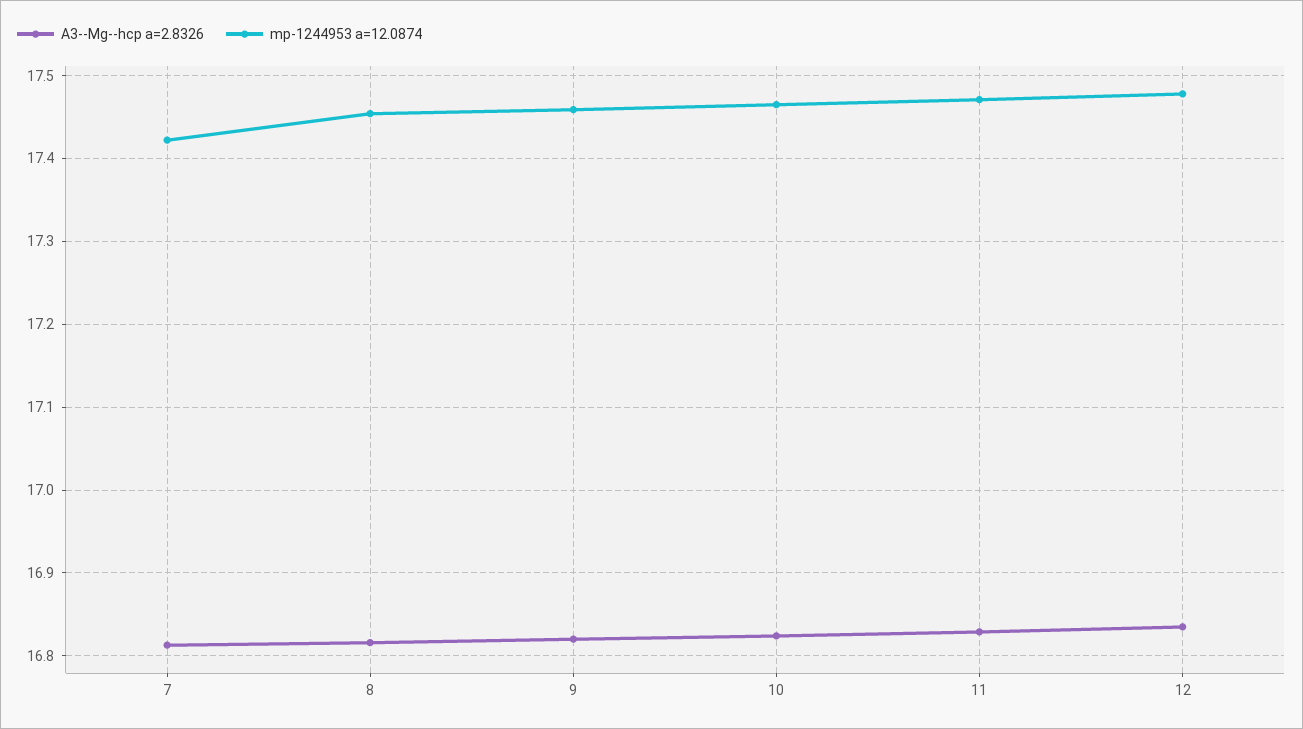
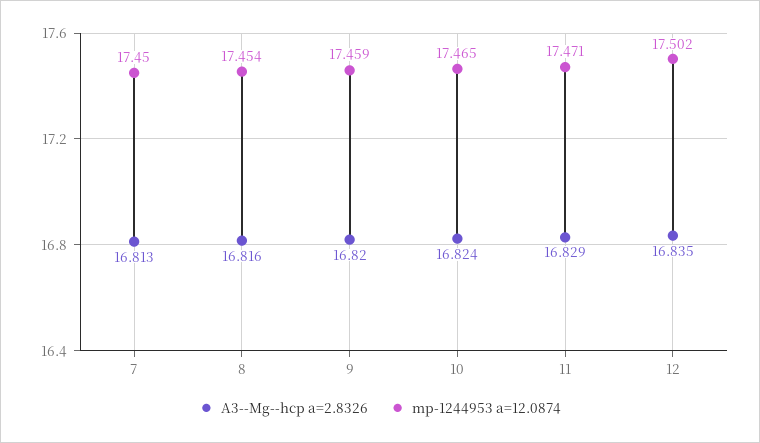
  {
    "A3--Mg--hcp a=2.8326": {
      "7": 16.813,
      "8": 16.816,
      "9": 16.82,
      "10": 16.824,
      "11": 16.829,
      "12": 16.835
    },
    "mp-1244953 a=12.0874": {
-     "7": 17.42,
+     "7": 17.45,
      "8": 17.454,
      "9": 17.459,
      "10": 17.465,
      "11": 17.471,
-     "12": 17.48
+     "12": 17.502
    }
  }

